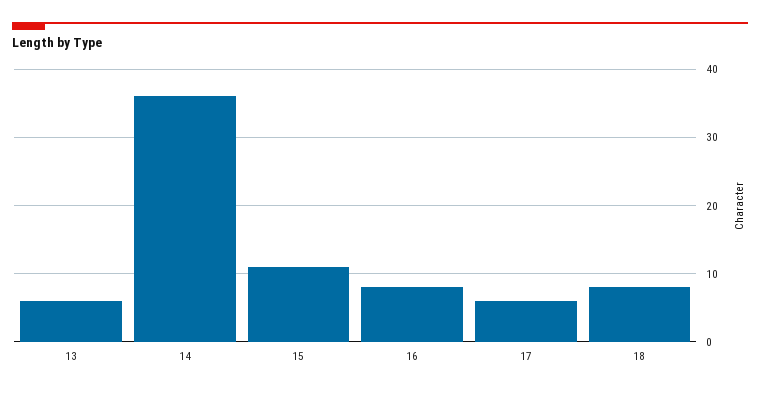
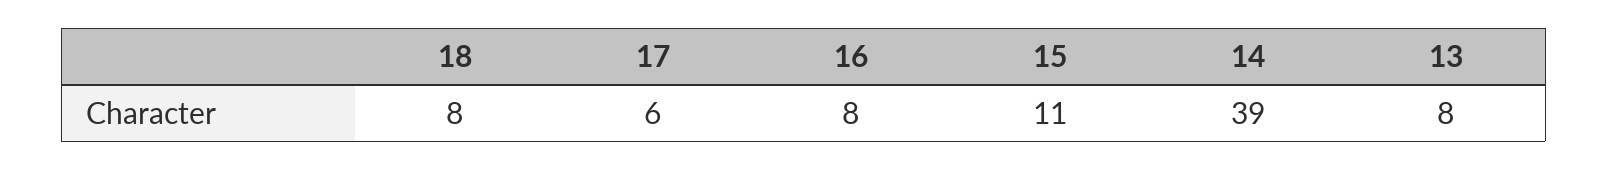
  {
-   "13": 6,
+   "13": 8,
-   "14": 36,
+   "14": 39,
    "15": 11,
    "16": 8,
    "17": 6,
    "18": 8
  }

